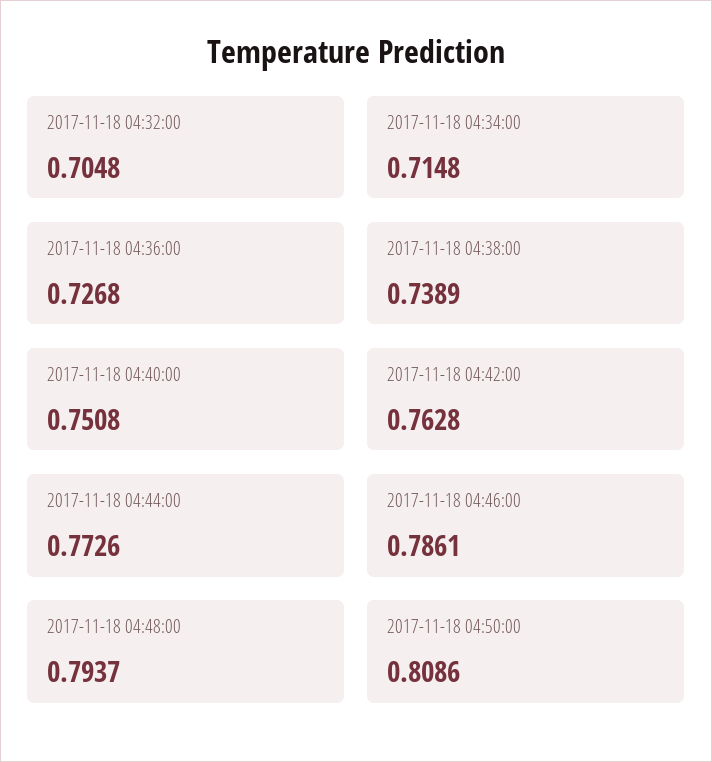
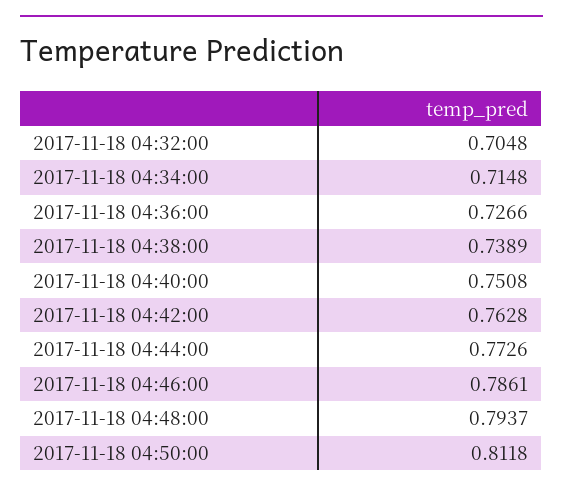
  {
    "2017-11-18 04:32:00": 0.7048,
    "2017-11-18 04:34:00": 0.7148,
-   "2017-11-18 04:36:00": 0.7268,
+   "2017-11-18 04:36:00": 0.7266,
    "2017-11-18 04:38:00": 0.7389,
    "2017-11-18 04:40:00": 0.7508,
    "2017-11-18 04:42:00": 0.7628,
    "2017-11-18 04:44:00": 0.7726,
    "2017-11-18 04:46:00": 0.7861,
    "2017-11-18 04:48:00": 0.7937,
-   "2017-11-18 04:50:00": 0.8086
+   "2017-11-18 04:50:00": 0.8118
  }

